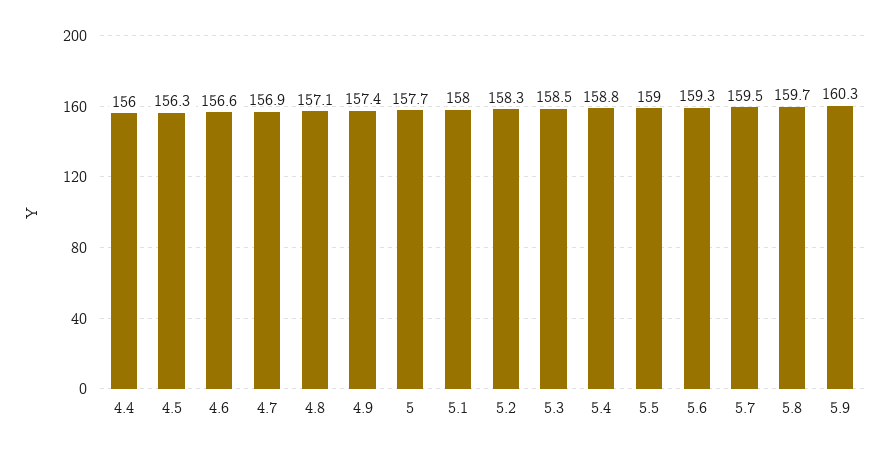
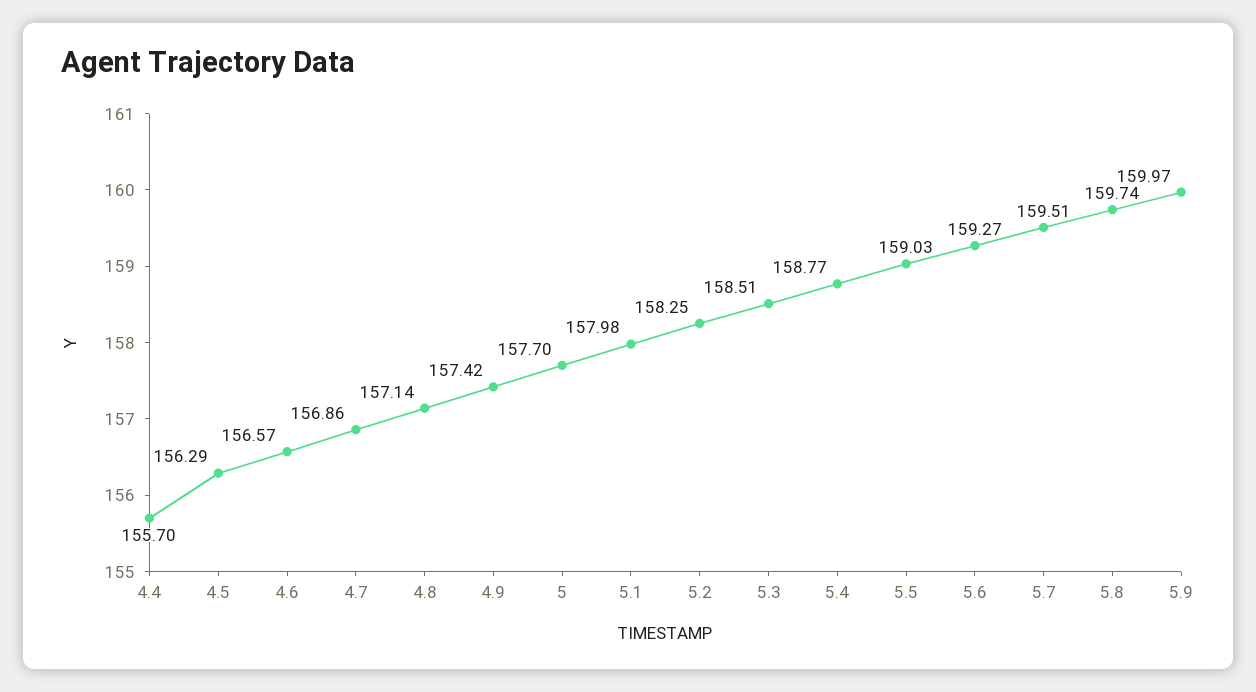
  {
-   "4.4": 156,
+   "4.4": 155.7,
    "4.5": 156.29,
    "4.6": 156.57,
    "4.7": 156.86,
    "4.8": 157.14,
    "4.9": 157.42,
    "5": 157.7,
    "5.1": 157.98,
    "5.2": 158.25,
    "5.3": 158.51,
    "5.4": 158.77,
    "5.5": 159.03,
    "5.6": 159.27,
    "5.7": 159.51,
    "5.8": 159.74,
-   "5.9": 160.3
+   "5.9": 159.97
  }

